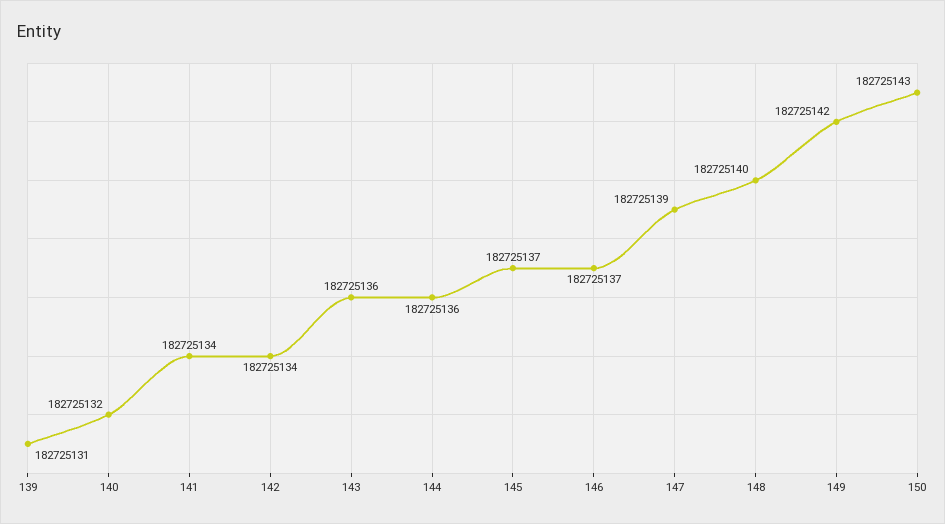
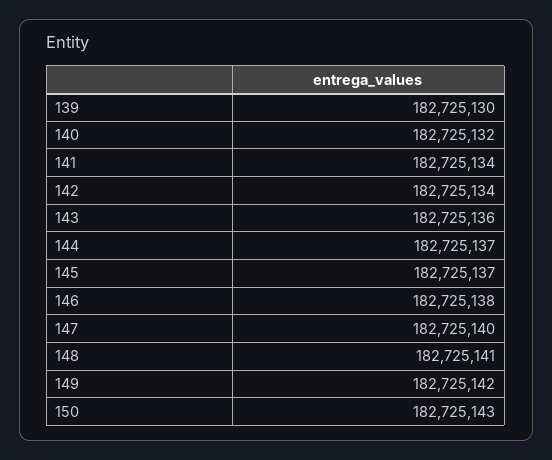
  {
-   "139": 182725131,
+   "139": 182725130,
    "140": 182725132,
    "141": 182725134,
    "142": 182725134,
    "143": 182725136,
-   "144": 182725136,
+   "144": 182725137,
    "145": 182725137,
-   "146": 182725137,
+   "146": 182725138,
-   "147": 182725139,
+   "147": 182725140,
-   "148": 182725140,
+   "148": 182725141,
    "149": 182725142,
    "150": 182725143
  }

